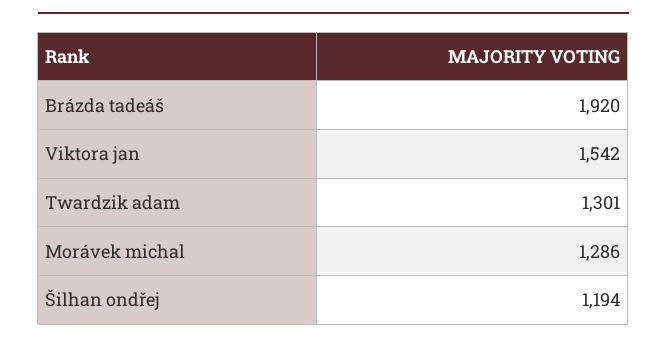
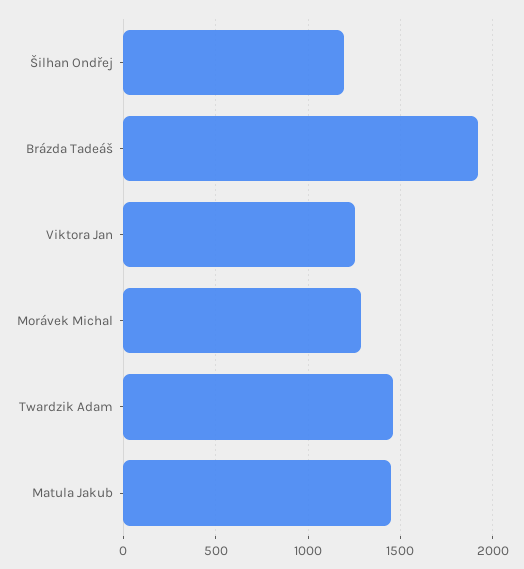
  {
    "Brázda tadeáš": 1920,
-   "Viktora jan": 1542,
+   "Viktora jan": 1250,
-   "Twardzik adam": 1301,
+   "Twardzik adam": 1450,
    "Morávek michal": 1286,
-   "Šilhan ondřej": 1194
+   "Šilhan ondřej": 1194,
+   "Matula Jakub": 1450
  }

